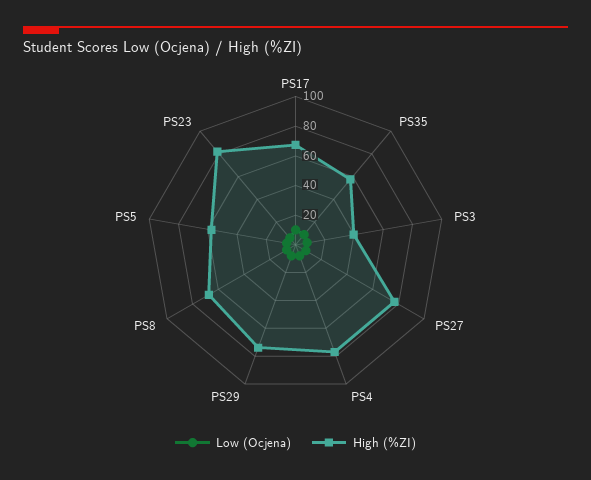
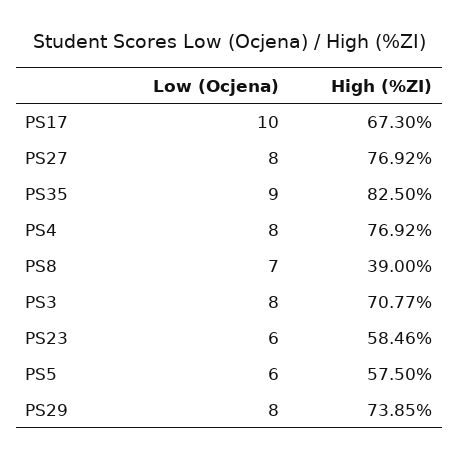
  {
    "Low (Ocjena)": {
      "PS17": 10,
      "PS35": 9,
      "PS3": 8,
      "PS27": 8,
      "PS4": 8,
      "PS29": 8,
      "PS8": 7,
      "PS5": 6,
      "PS23": 6
    },
    "High (%ZI)": {
      "PS17": 67.3,
-     "PS35": 60,
+     "PS35": 82.5,
-     "PS3": 40,
+     "PS3": 70.77,
      "PS27": 76.92,
      "PS4": 76.92,
      "PS29": 73.85,
-     "PS8": 70,
+     "PS8": 39,
      "PS5": 57.5,
-     "PS23": 80
+     "PS23": 58.46
    }
  }

